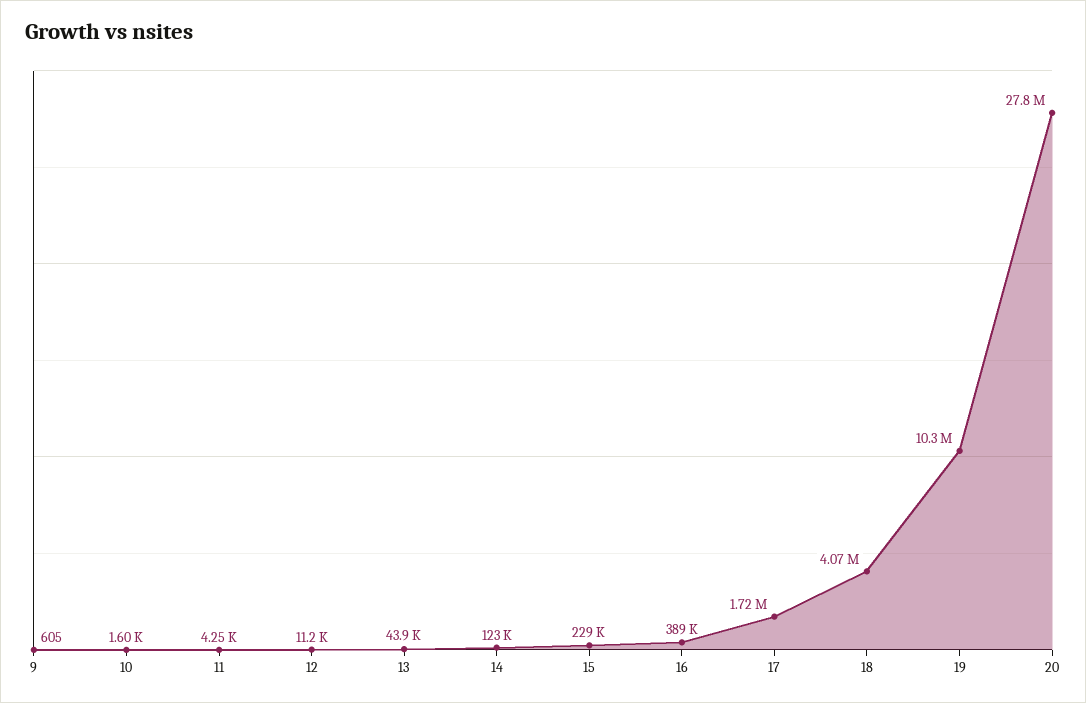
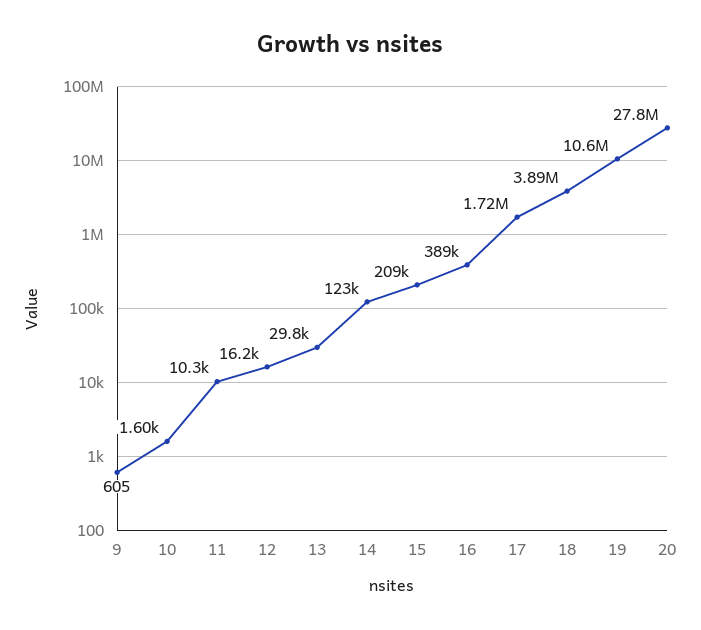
  {
    "9": 605,
    "10": 1600,
-   "11": 4250,
+   "11": 10300,
-   "12": 11200,
+   "12": 16200,
-   "13": 43900,
+   "13": 29800,
    "14": 123000,
-   "15": 229000,
+   "15": 209000,
    "16": 389000,
    "17": 1720000,
-   "18": 4070000,
+   "18": 3890000,
-   "19": 10300000,
+   "19": 10600000,
    "20": 27800000
  }

